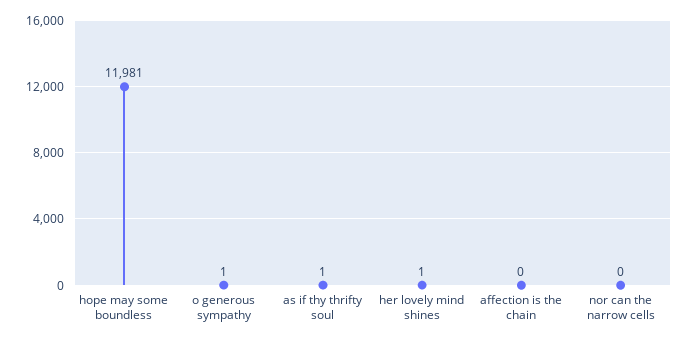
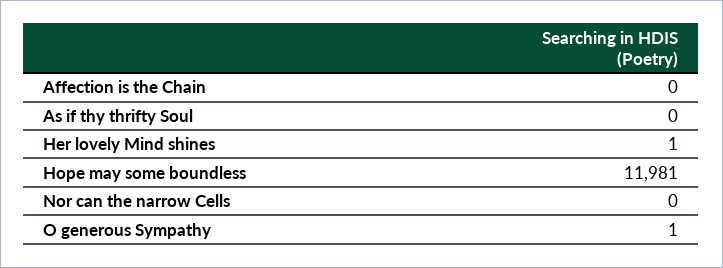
  {
    "hope may some boundless": 11981,
    "o generous sympathy": 1,
-   "as if thy thrifty soul": 1,
+   "as if thy thrifty soul": 0,
    "her lovely mind shines": 1,
    "affection is the chain": 0,
    "nor can the narrow cells": 0
  }

